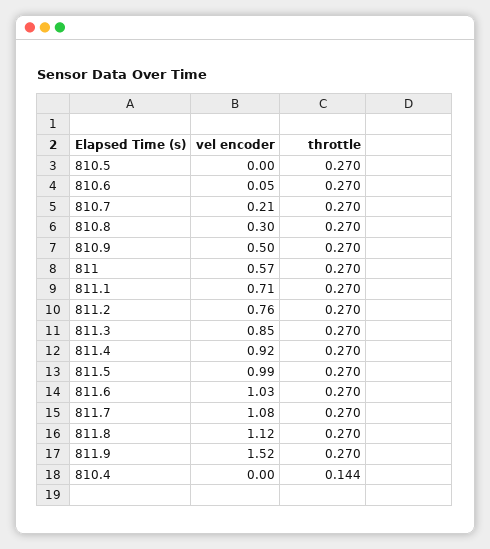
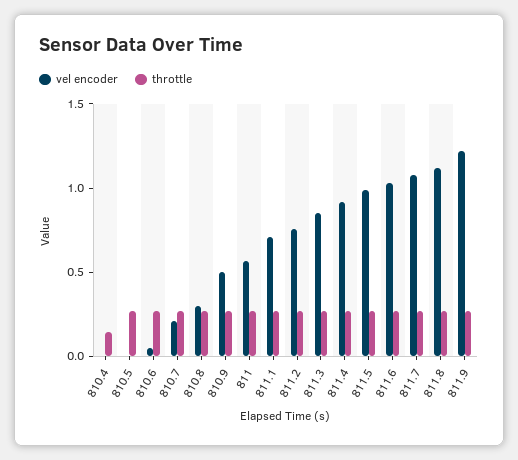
  {
    "vel encoder": {
      "810.5": 0,
      "810.6": 0.05,
      "810.7": 0.21,
      "810.8": 0.3,
      "810.9": 0.5,
      "811": 0.57,
      "811.1": 0.71,
      "811.2": 0.76,
      "811.3": 0.85,
      "811.4": 0.92,
      "811.5": 0.99,
      "811.6": 1.03,
      "811.7": 1.08,
      "811.8": 1.12,
-     "811.9": 1.52,
+     "811.9": 1.2,
      "810.4": 0
    },
    "throttle": {
      "810.5": 0.27,
      "810.6": 0.27,
      "810.7": 0.27,
      "810.8": 0.27,
      "810.9": 0.27,
      "811": 0.27,
      "811.1": 0.27,
      "811.2": 0.27,
      "811.3": 0.27,
      "811.4": 0.27,
      "811.5": 0.27,
      "811.6": 0.27,
      "811.7": 0.27,
      "811.8": 0.27,
      "811.9": 0.27,
      "810.4": 0.144
    }
  }

